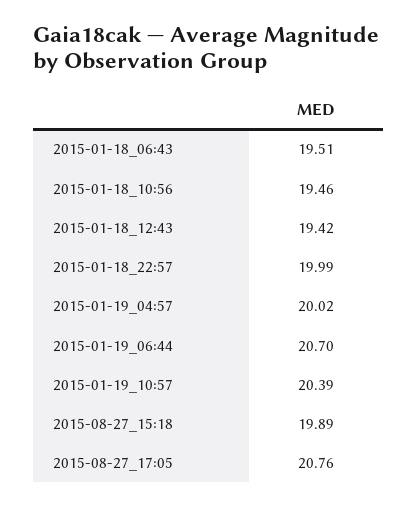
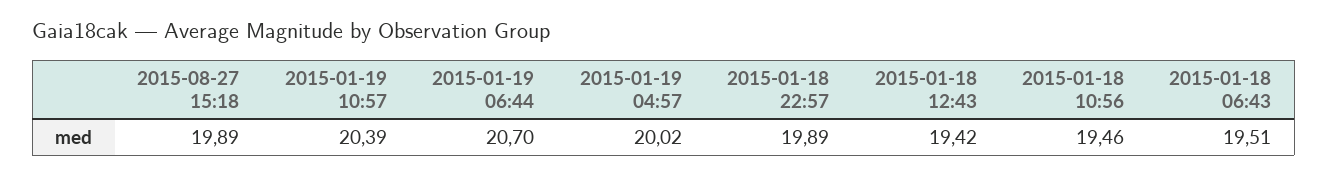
  {
    "2015-01-18_06:43": 19.51,
    "2015-01-18_10:56": 19.46,
    "2015-01-18_12:43": 19.42,
-   "2015-01-18_22:57": 19.99,
+   "2015-01-18_22:57": 19.89,
    "2015-01-19_04:57": 20.02,
    "2015-01-19_06:44": 20.7,
    "2015-01-19_10:57": 20.39,
-   "2015-08-27_15:18": 19.89,
+   "2015-08-27_15:18": 19.89
-   "2015-08-27_17:05": 20.76
  }

